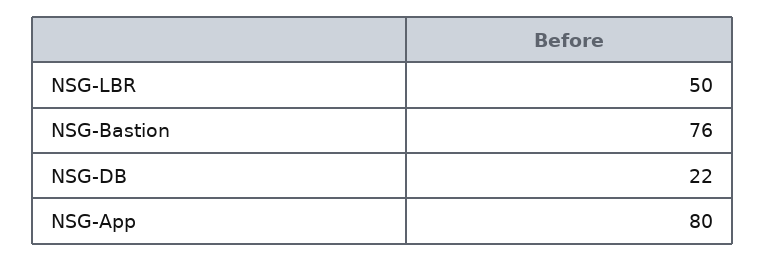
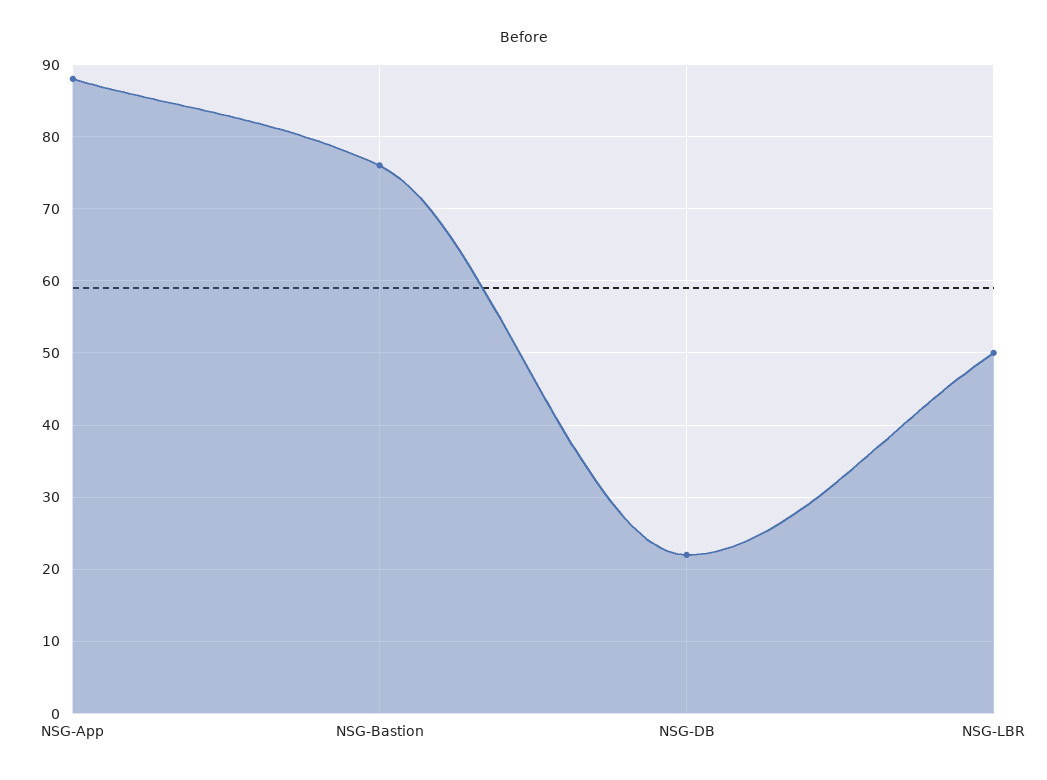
  {
    "NSG-LBR": 50,
    "NSG-Bastion": 76,
    "NSG-DB": 22,
-   "NSG-App": 80
+   "NSG-App": 88
  }

